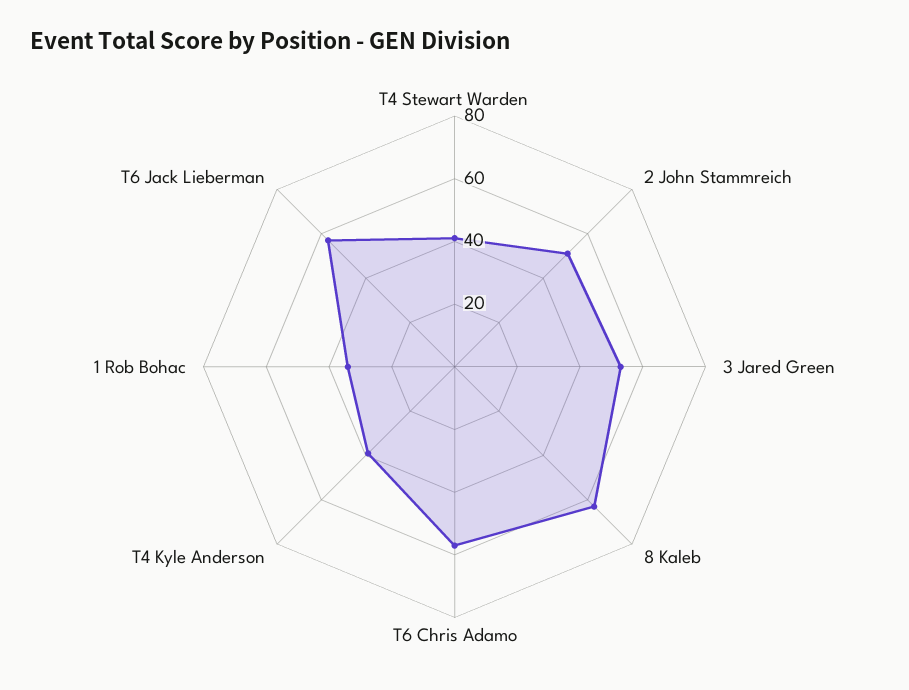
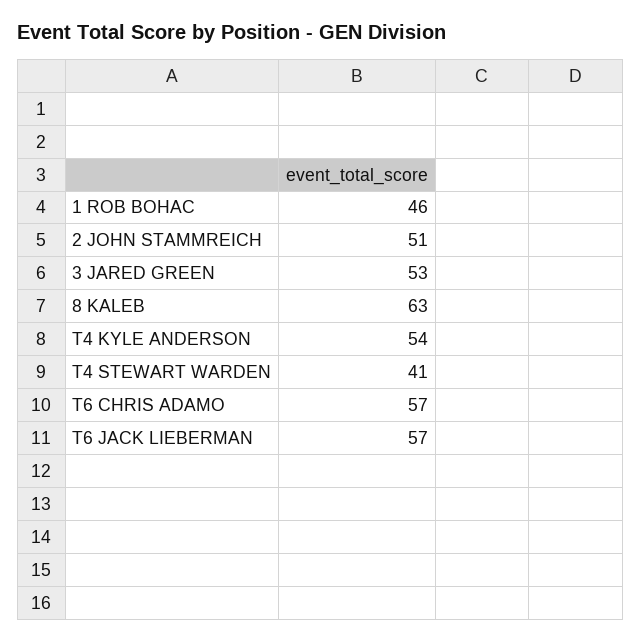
  {
    "T4 Stewart Warden": 41,
    "2 John Stammreich": 51,
    "3 Jared Green": 53,
    "8 Kaleb": 63,
    "T6 Chris Adamo": 57,
-   "T4 Kyle Anderson": 40,
+   "T4 Kyle Anderson": 54,
-   "1 Rob Bohac": 35,
+   "1 Rob Bohac": 46,
    "T6 Jack Lieberman": 57
  }

